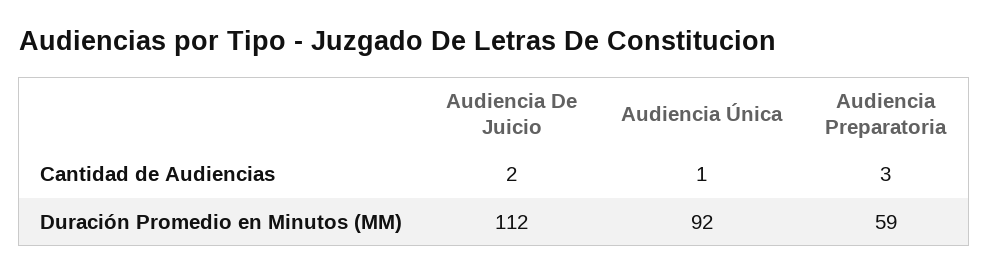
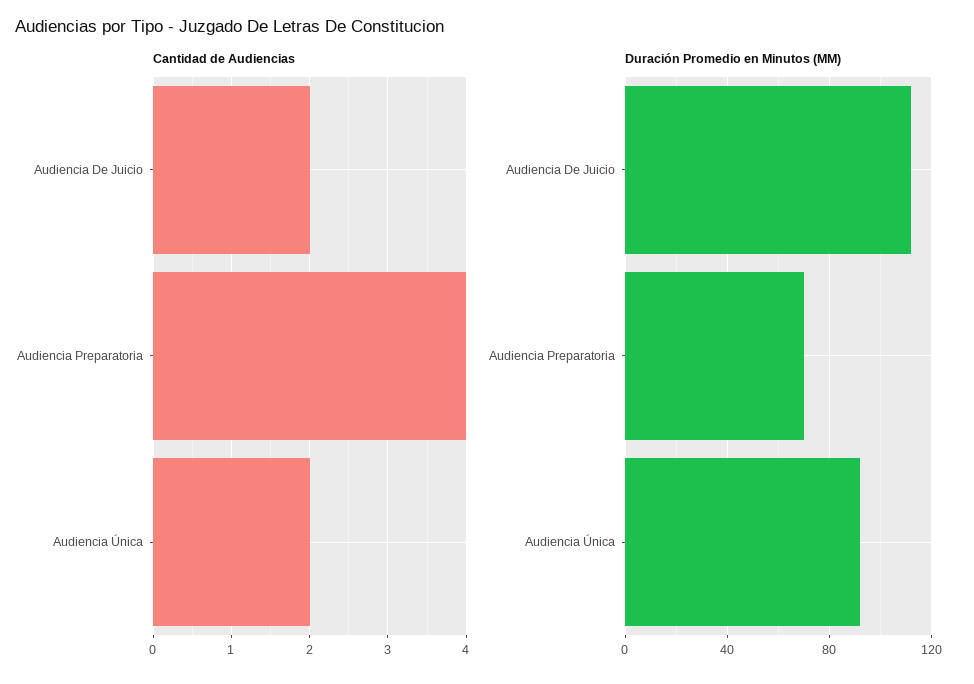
  {
    "Cantidad de Audiencias": {
      "Audiencia De Juicio": 2,
-     "Audiencia Única": 1,
+     "Audiencia Única": 2,
-     "Audiencia Preparatoria": 3
+     "Audiencia Preparatoria": 4
    },
    "Duración Promedio en Minutos (MM)": {
      "Audiencia De Juicio": 112,
      "Audiencia Única": 92,
-     "Audiencia Preparatoria": 59
+     "Audiencia Preparatoria": 70
    }
  }

